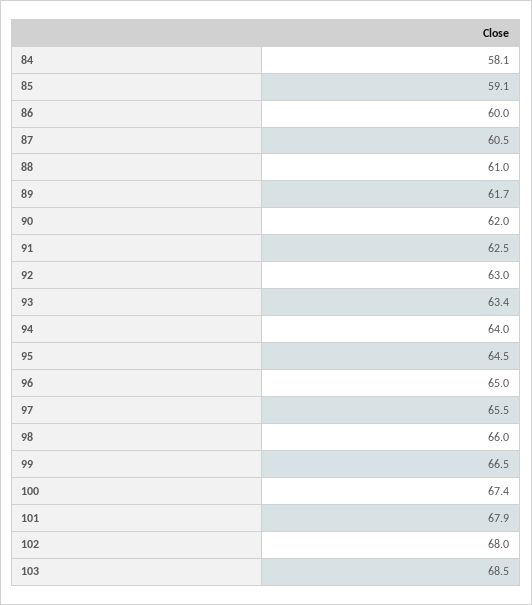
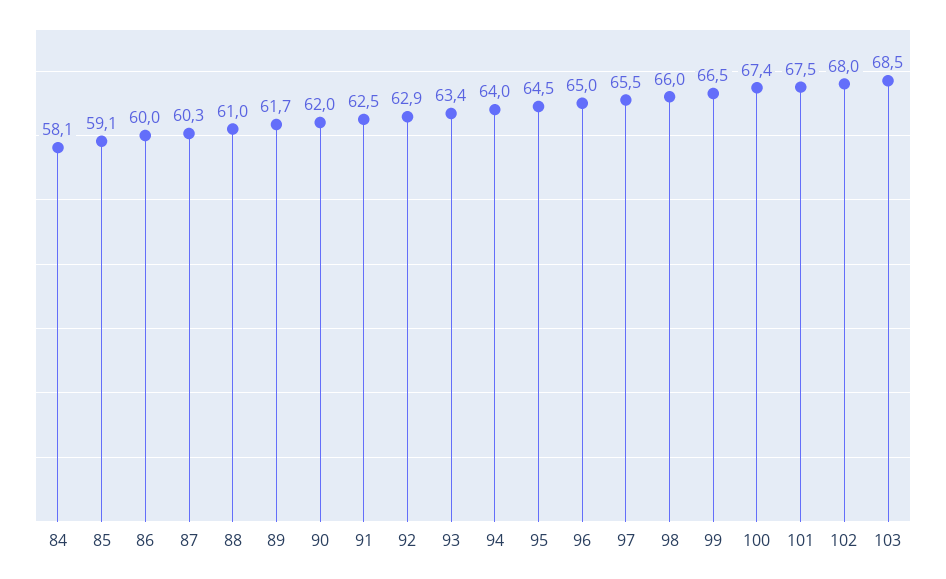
  {
    "84": 58.1,
    "85": 59.1,
    "86": 60,
-   "87": 60.5,
+   "87": 60.3,
    "88": 61,
    "89": 61.7,
    "90": 62,
    "91": 62.5,
-   "92": 63,
+   "92": 62.9,
    "93": 63.4,
    "94": 64,
    "95": 64.5,
    "96": 65,
    "97": 65.5,
    "98": 66,
    "99": 66.5,
    "100": 67.4,
-   "101": 67.9,
+   "101": 67.5,
    "102": 68,
    "103": 68.5
  }

